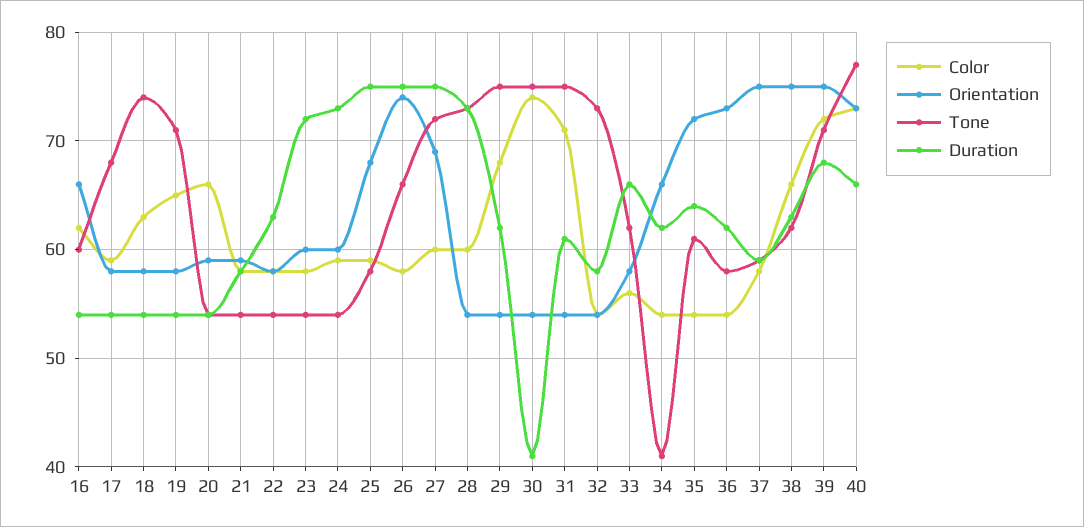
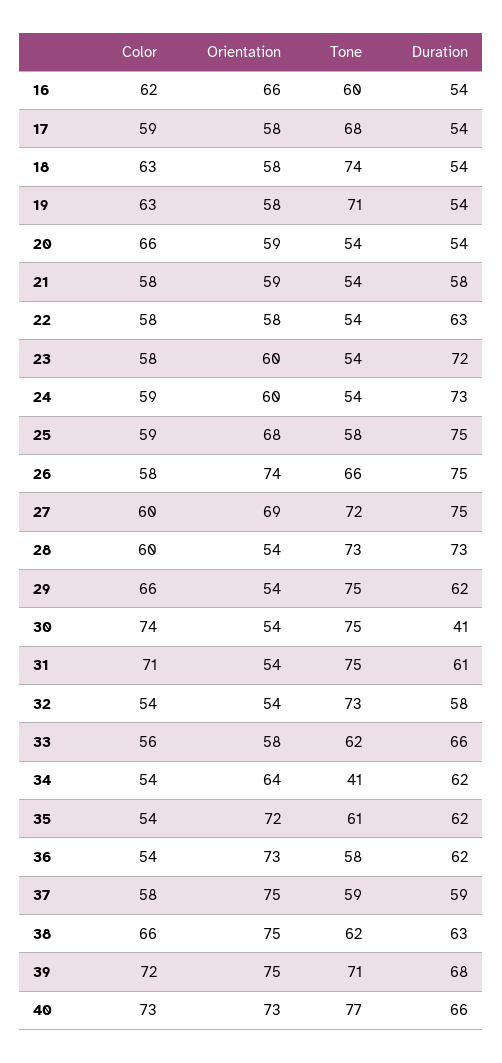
  {
    "Color": {
      "16": 62,
      "17": 59,
      "18": 63,
-     "19": 65,
+     "19": 63,
      "20": 66,
      "21": 58,
      "22": 58,
      "23": 58,
      "24": 59,
      "25": 59,
      "26": 58,
      "27": 60,
      "28": 60,
-     "29": 68,
+     "29": 66,
      "30": 74,
      "31": 71,
      "32": 54,
      "33": 56,
      "34": 54,
      "35": 54,
      "36": 54,
      "37": 58,
      "38": 66,
      "39": 72,
      "40": 73
    },
    "Orientation": {
      "16": 66,
      "17": 58,
      "18": 58,
      "19": 58,
      "20": 59,
      "21": 59,
      "22": 58,
      "23": 60,
      "24": 60,
      "25": 68,
      "26": 74,
      "27": 69,
      "28": 54,
      "29": 54,
      "30": 54,
      "31": 54,
      "32": 54,
      "33": 58,
-     "34": 66,
+     "34": 64,
      "35": 72,
      "36": 73,
      "37": 75,
      "38": 75,
      "39": 75,
      "40": 73
    },
    "Tone": {
      "16": 60,
      "17": 68,
      "18": 74,
      "19": 71,
      "20": 54,
      "21": 54,
      "22": 54,
      "23": 54,
      "24": 54,
      "25": 58,
      "26": 66,
      "27": 72,
      "28": 73,
      "29": 75,
      "30": 75,
      "31": 75,
      "32": 73,
      "33": 62,
      "34": 41,
      "35": 61,
      "36": 58,
      "37": 59,
      "38": 62,
      "39": 71,
      "40": 77
    },
    "Duration": {
      "16": 54,
      "17": 54,
      "18": 54,
      "19": 54,
      "20": 54,
      "21": 58,
      "22": 63,
      "23": 72,
      "24": 73,
      "25": 75,
      "26": 75,
      "27": 75,
      "28": 73,
      "29": 62,
      "30": 41,
      "31": 61,
      "32": 58,
      "33": 66,
      "34": 62,
-     "35": 64,
+     "35": 62,
      "36": 62,
      "37": 59,
      "38": 63,
      "39": 68,
      "40": 66
    }
  }

